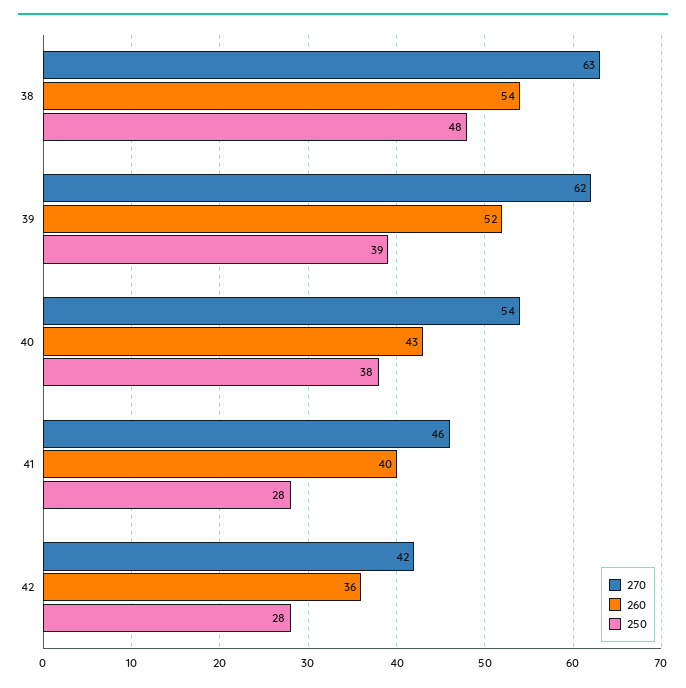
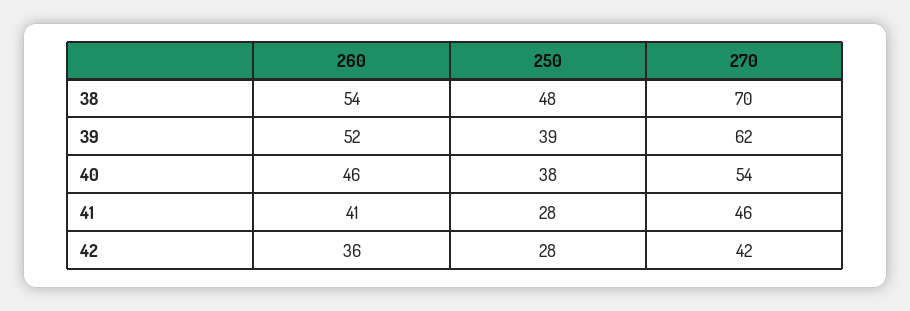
  {
    "270": {
-     "38": 63,
+     "38": 70,
      "39": 62,
      "40": 54,
      "41": 46,
      "42": 42
    },
    "260": {
      "38": 54,
      "39": 52,
-     "40": 43,
+     "40": 46,
-     "41": 40,
+     "41": 41,
      "42": 36
    },
    "250": {
      "38": 48,
      "39": 39,
      "40": 38,
      "41": 28,
      "42": 28
    }
  }

